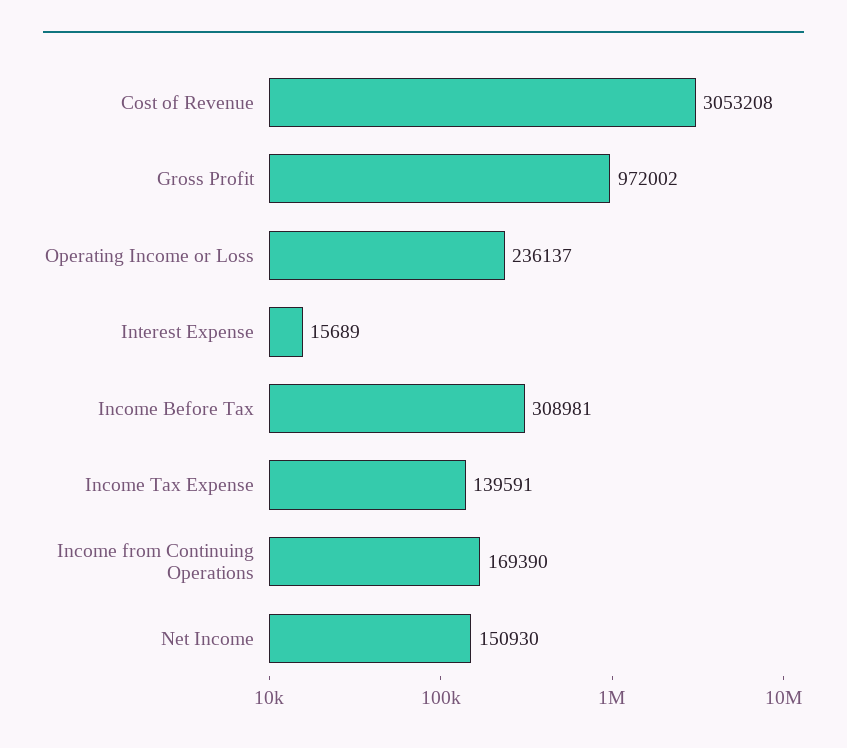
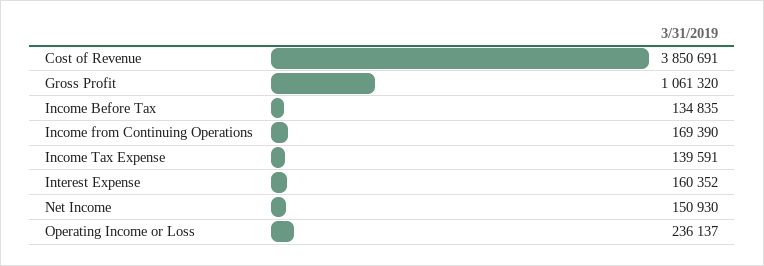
  {
-   "Cost of Revenue": 3053208,
+   "Cost of Revenue": 3850691,
-   "Gross Profit": 972002,
+   "Gross Profit": 1061320,
    "Operating Income or Loss": 236137,
-   "Interest Expense": 15689,
+   "Interest Expense": 160352,
-   "Income Before Tax": 308981,
+   "Income Before Tax": 134835,
    "Income Tax Expense": 139591,
    "Income from Continuing Operations": 169390,
    "Net Income": 150930
  }

